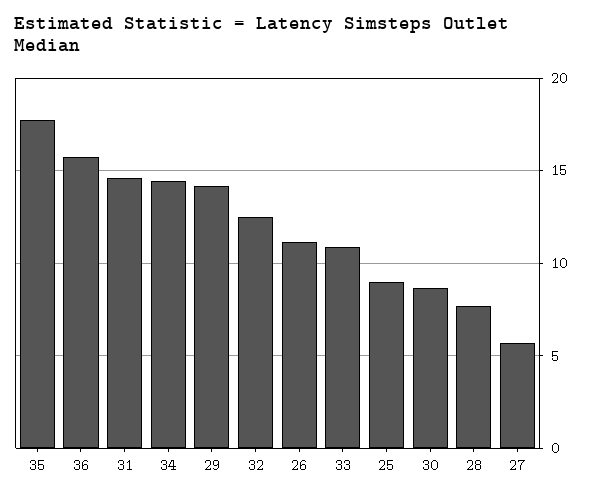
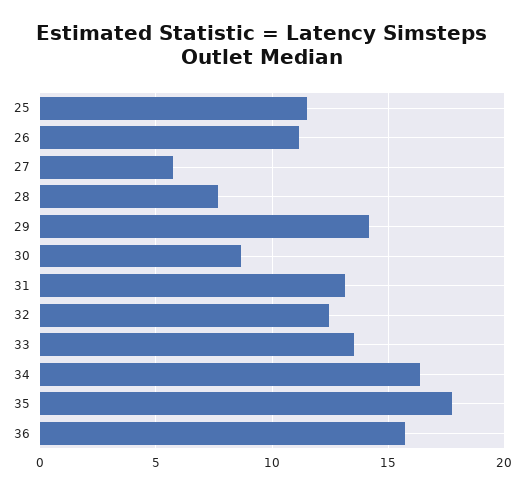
  {
    "35": 18,
    "36": 15.5,
-   "31": 14.5,
+   "31": 13,
-   "34": 14.5,
+   "34": 16.5,
    "29": 14,
    "32": 12.5,
    "26": 11,
-   "33": 11,
+   "33": 13.5,
-   "25": 9,
+   "25": 11.5,
    "30": 8.5,
    "28": 7.5,
    "27": 5.5
  }

